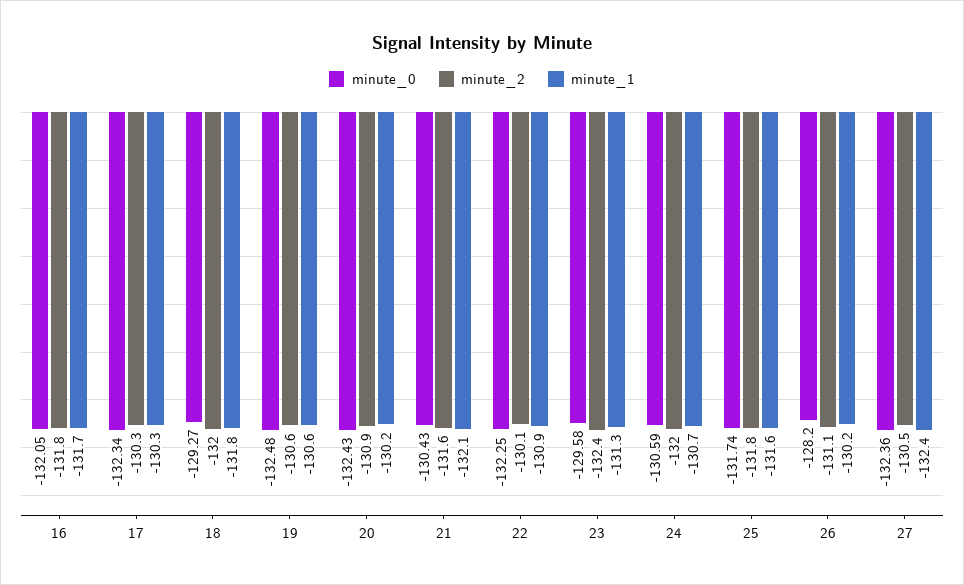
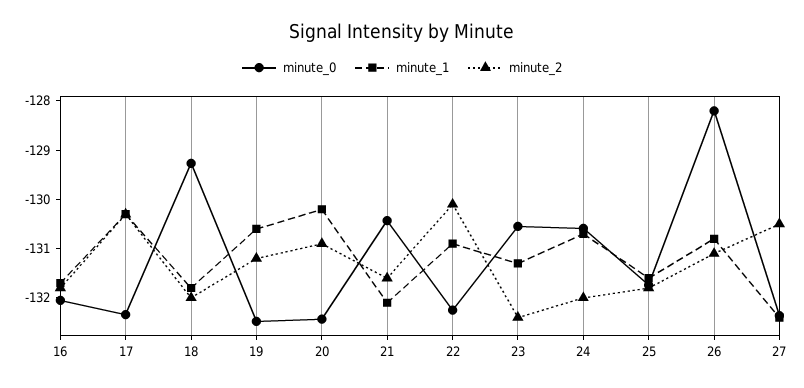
  {
    "minute_0": {
      "16": -132.05,
      "17": -132.34,
      "18": -129.27,
      "19": -132.48,
      "20": -132.43,
      "21": -130.43,
      "22": -132.25,
-     "23": -129.58,
+     "23": -130.6,
      "24": -130.59,
      "25": -131.74,
      "26": -128.2,
      "27": -132.36
    },
    "minute_2": {
      "16": -131.8,
      "17": -130.3,
      "18": -132,
-     "19": -130.6,
+     "19": -131.2,
      "20": -130.9,
      "21": -131.6,
      "22": -130.1,
      "23": -132.4,
      "24": -132,
      "25": -131.8,
      "26": -131.1,
      "27": -130.5
    },
    "minute_1": {
      "16": -131.7,
      "17": -130.3,
      "18": -131.8,
      "19": -130.6,
      "20": -130.2,
      "21": -132.1,
      "22": -130.9,
      "23": -131.3,
      "24": -130.7,
      "25": -131.6,
-     "26": -130.2,
+     "26": -130.8,
      "27": -132.4
    }
  }

